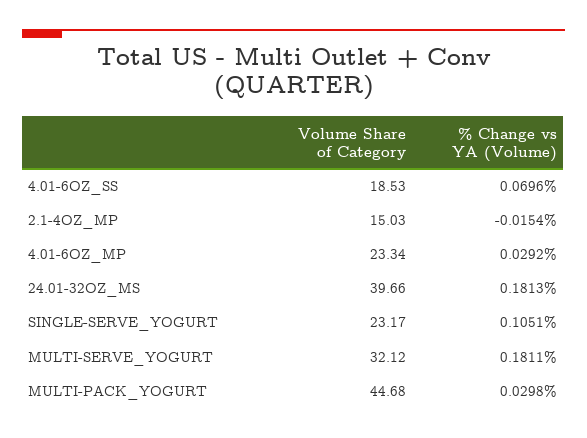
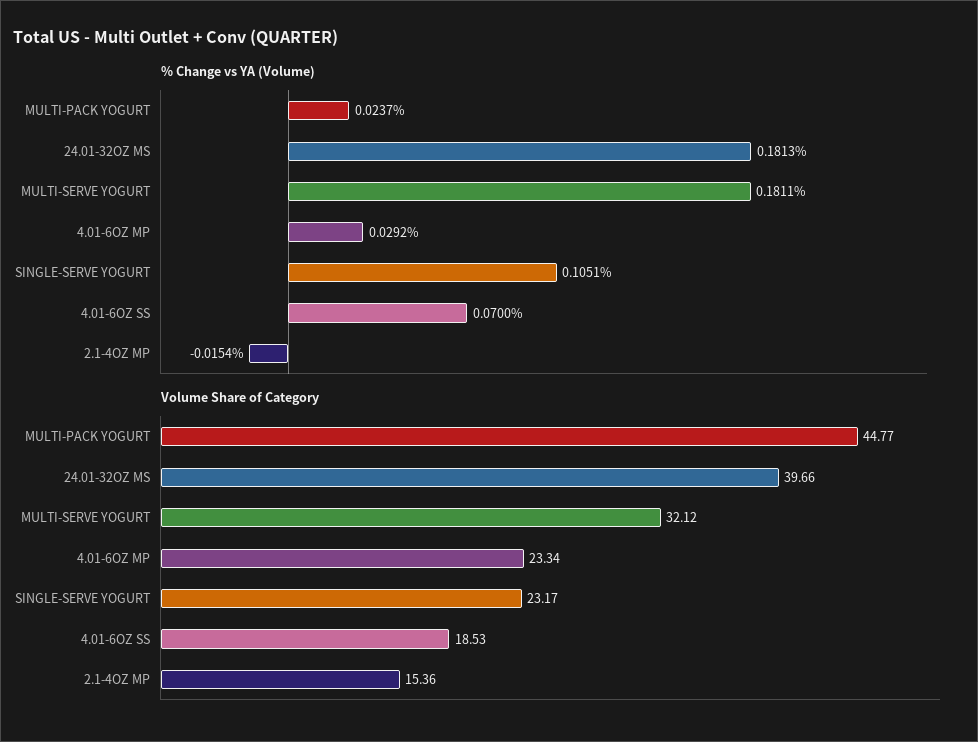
  {
    "Volume Share of Category": {
      "4.01-6OZ_SS": 18.53,
-     "2.1-4OZ_MP": 15.03,
+     "2.1-4OZ_MP": 15.36,
      "4.01-6OZ_MP": 23.34,
      "24.01-32OZ_MS": 39.66,
      "SINGLE-SERVE_YOGURT": 23.17,
      "MULTI-SERVE_YOGURT": 32.12,
-     "MULTI-PACK_YOGURT": 44.68
+     "MULTI-PACK_YOGURT": 44.77
    },
    "% Change vs YA (Volume)": {
-     "4.01-6OZ_SS": 0.0696,
+     "4.01-6OZ_SS": 0.07,
      "2.1-4OZ_MP": -0.0154,
      "4.01-6OZ_MP": 0.0292,
      "24.01-32OZ_MS": 0.1813,
      "SINGLE-SERVE_YOGURT": 0.1051,
      "MULTI-SERVE_YOGURT": 0.1811,
-     "MULTI-PACK_YOGURT": 0.0298
+     "MULTI-PACK_YOGURT": 0.0237
    }
  }

